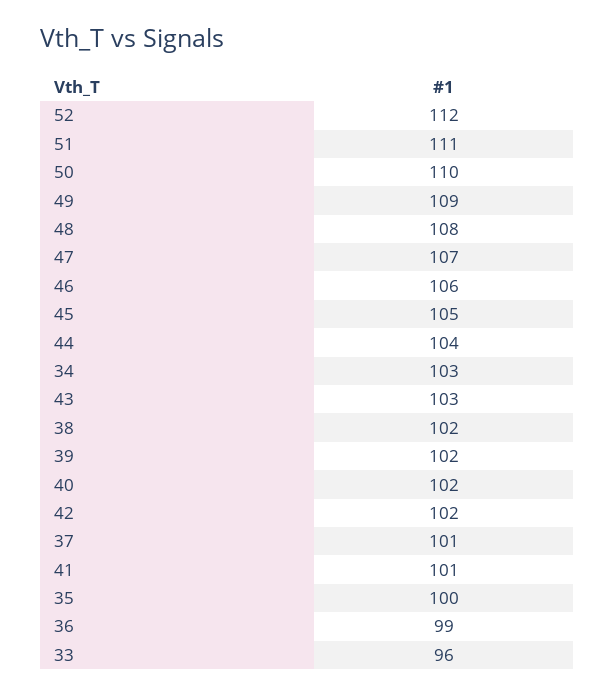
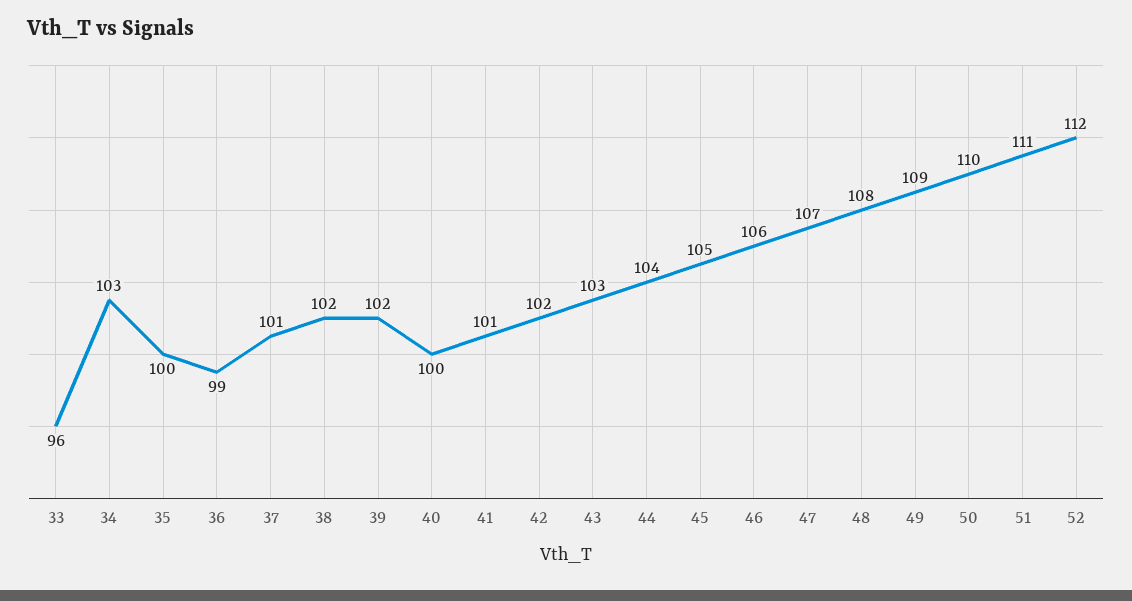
  {
    "52": 112,
    "51": 111,
    "50": 110,
    "49": 109,
    "48": 108,
    "47": 107,
    "46": 106,
    "45": 105,
    "44": 104,
    "34": 103,
    "43": 103,
    "38": 102,
    "39": 102,
-   "40": 102,
+   "40": 100,
    "42": 102,
    "37": 101,
    "41": 101,
    "35": 100,
    "36": 99,
    "33": 96
  }

